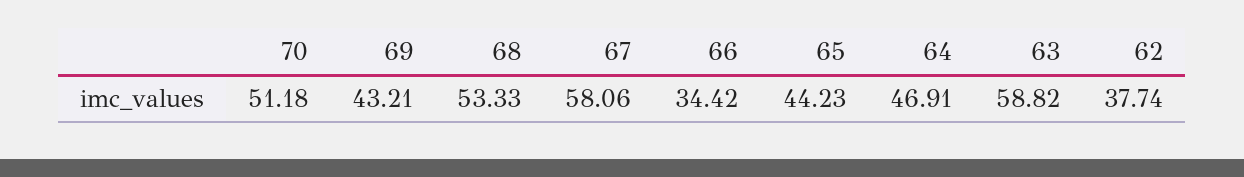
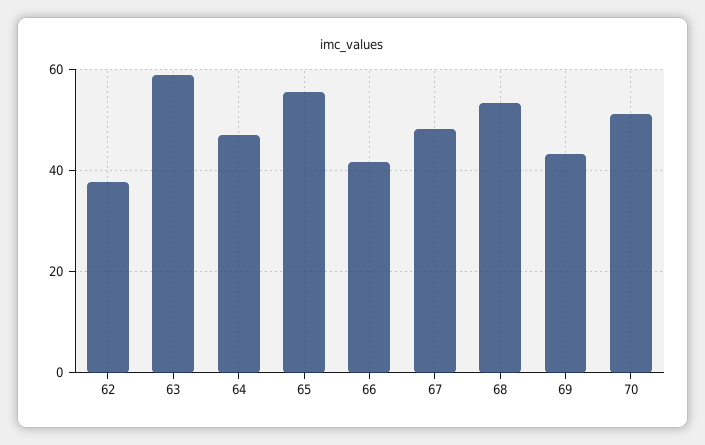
  {
    "70": 51.18,
    "69": 43.21,
    "68": 53.33,
-   "67": 58.06,
+   "67": 48,
-   "66": 34.42,
+   "66": 42,
-   "65": 44.23,
+   "65": 56,
    "64": 46.91,
    "63": 58.82,
    "62": 37.74
  }

